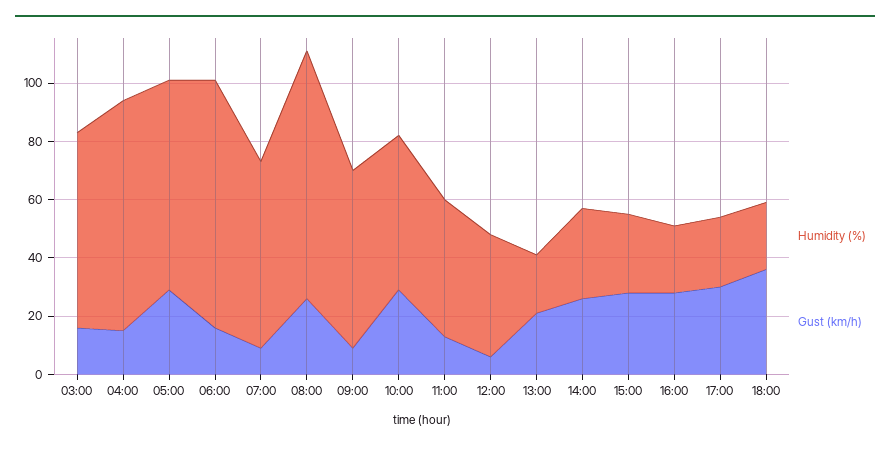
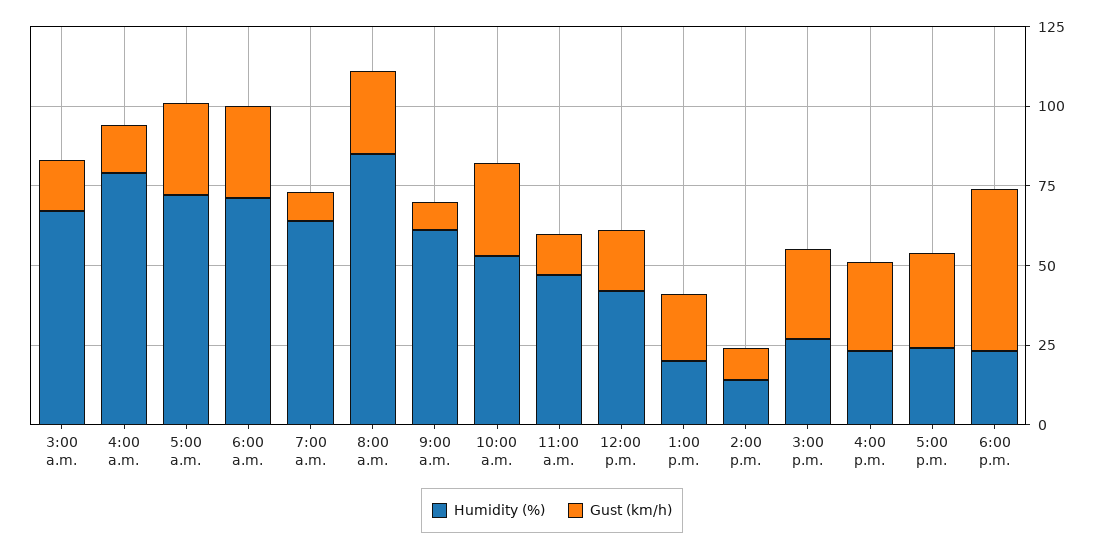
  {
    "Humidity (%)": {
      "03:00": 65,
      "04:00": 80,
      "05:00": 70,
-     "06:00": 85,
+     "06:00": 70,
      "07:00": 65,
      "08:00": 85,
      "09:00": 60,
      "10:00": 55,
      "11:00": 45,
      "12:00": 40,
      "13:00": 20,
-     "14:00": 30,
+     "14:00": 15,
      "15:00": 25,
      "16:00": 25,
      "17:00": 25,
      "18:00": 25
    },
    "Gust (km/h)": {
      "03:00": 15,
      "04:00": 15,
      "05:00": 30,
-     "06:00": 15,
+     "06:00": 30,
      "07:00": 10,
      "08:00": 25,
      "09:00": 10,
      "10:00": 30,
      "11:00": 15,
-     "12:00": 5,
+     "12:00": 20,
      "13:00": 20,
-     "14:00": 25,
+     "14:00": 10,
      "15:00": 30,
      "16:00": 30,
      "17:00": 30,
-     "18:00": 35
+     "18:00": 50
    }
  }

